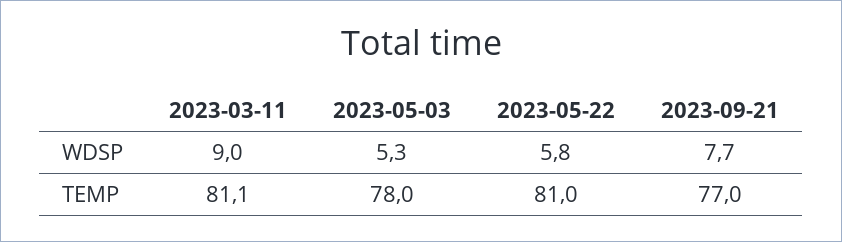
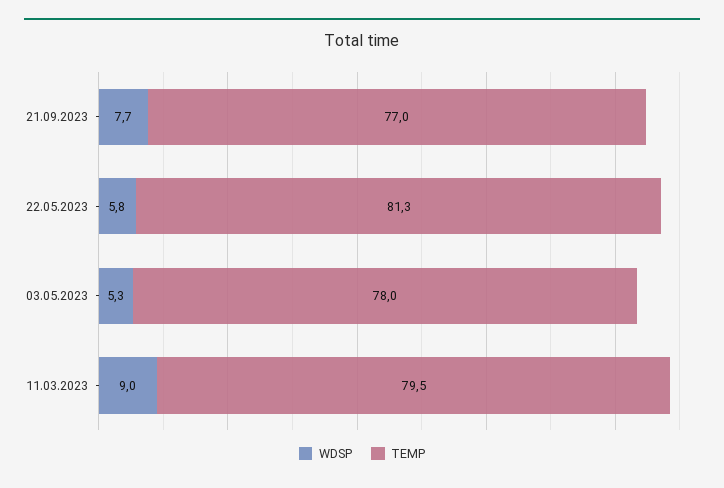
  {
    "WDSP": {
      "2023-03-11": 9,
      "2023-05-03": 5.3,
      "2023-05-22": 5.8,
      "2023-09-21": 7.7
    },
    "TEMP": {
-     "2023-03-11": 81.1,
+     "2023-03-11": 79.5,
      "2023-05-03": 78,
-     "2023-05-22": 81,
+     "2023-05-22": 81.3,
      "2023-09-21": 77
    }
  }

